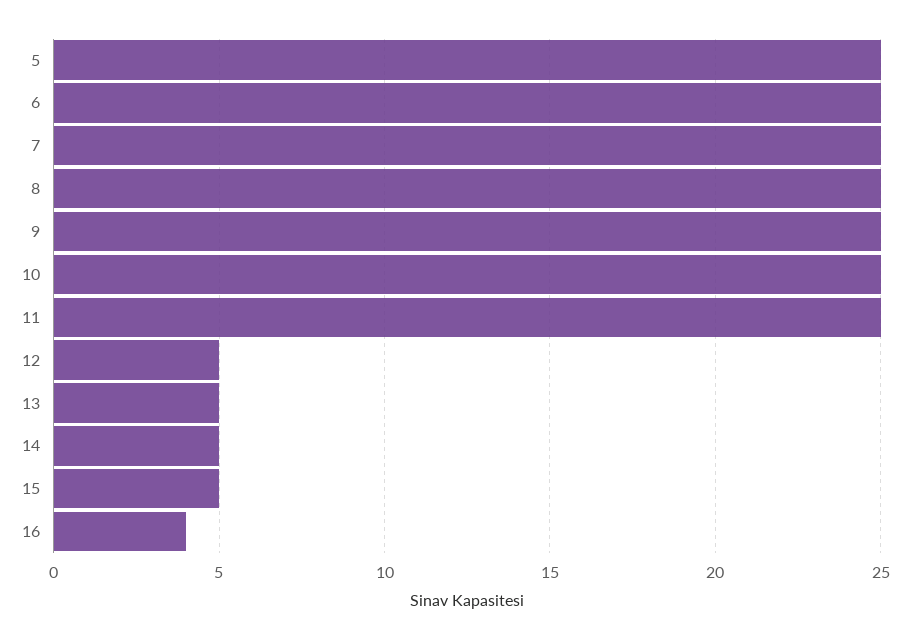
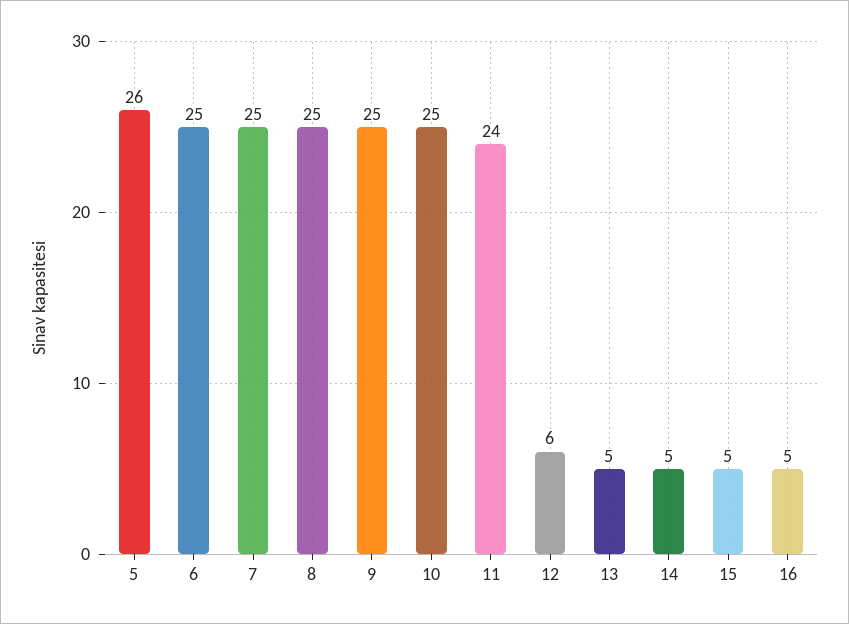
  {
-   "5": 25,
+   "5": 26,
    "6": 25,
    "7": 25,
    "8": 25,
    "9": 25,
    "10": 25,
-   "11": 25,
+   "11": 24,
-   "12": 5,
+   "12": 6,
    "13": 5,
    "14": 5,
    "15": 5,
-   "16": 4
+   "16": 5
  }

